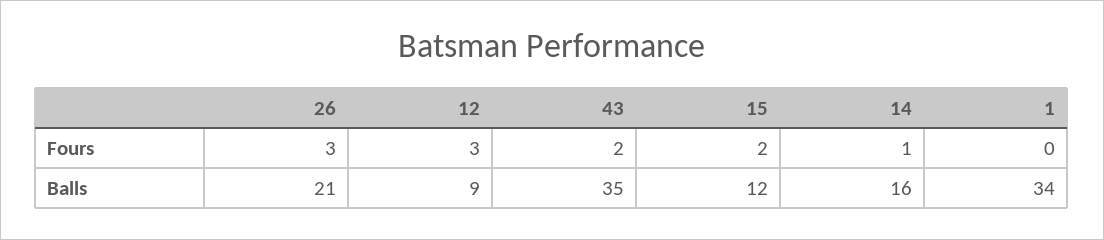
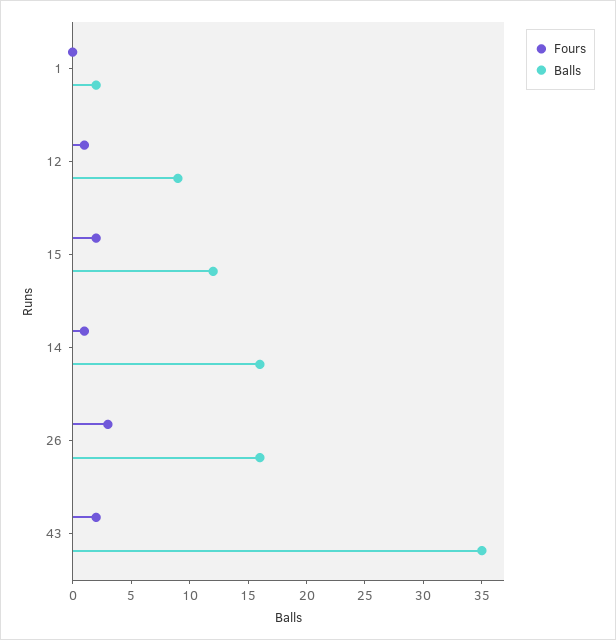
  {
    "Fours": {
      "26": 3,
-     "12": 3,
+     "12": 1,
      "43": 2,
      "15": 2,
      "14": 1,
      "1": 0
    },
    "Balls": {
-     "26": 21,
+     "26": 16,
      "12": 9,
      "43": 35,
      "15": 12,
      "14": 16,
-     "1": 34
+     "1": 2
    }
  }

